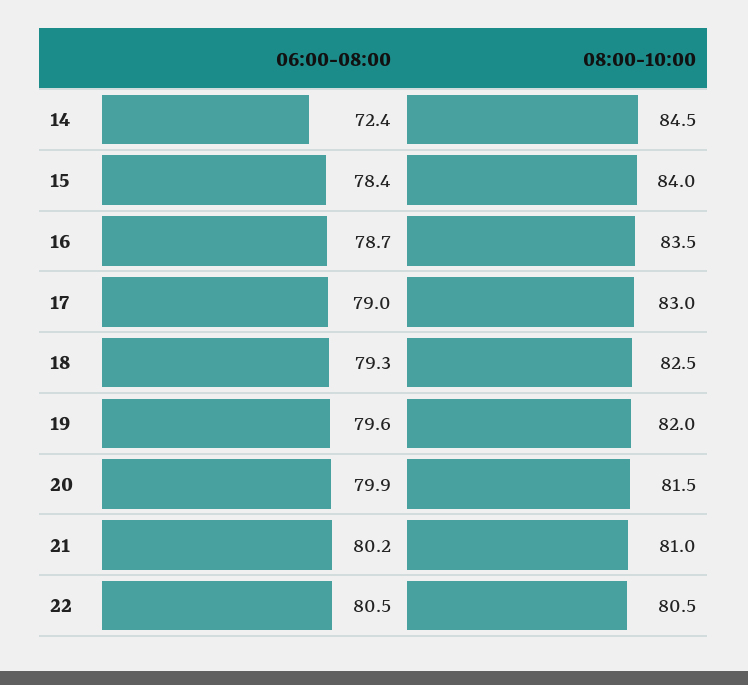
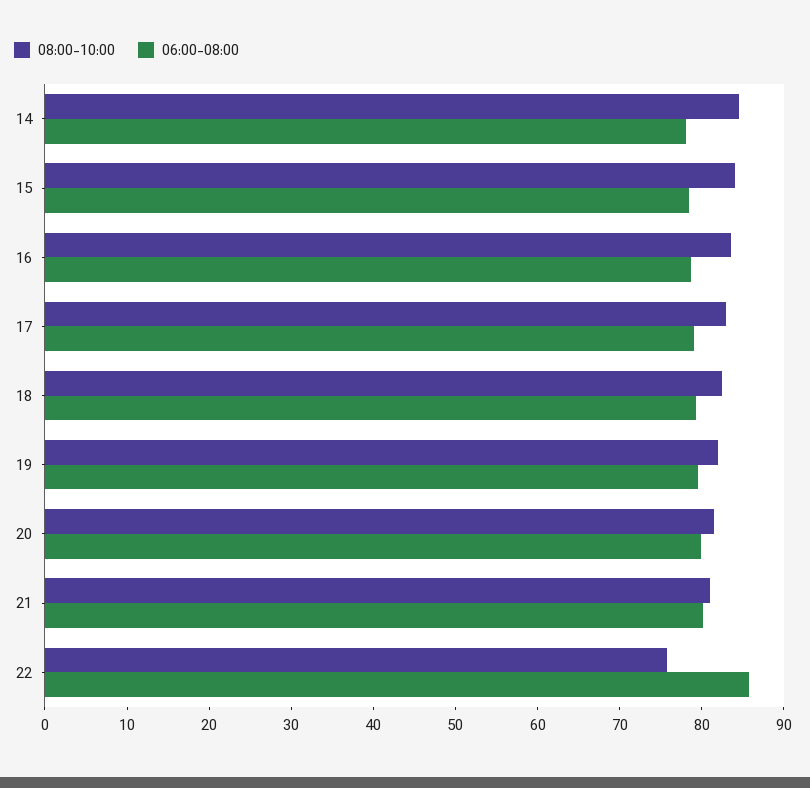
  {
    "06:00-08:00": {
-     "14": 72.4,
+     "14": 78,
      "15": 78.4,
      "16": 78.7,
      "17": 79,
      "18": 79.3,
      "19": 79.6,
      "20": 79.9,
      "21": 80.2,
-     "22": 80.5
+     "22": 86
    },
    "08:00-10:00": {
      "14": 84.5,
      "15": 84,
      "16": 83.5,
      "17": 83,
      "18": 82.5,
      "19": 82,
      "20": 81.5,
      "21": 81,
-     "22": 80.5
+     "22": 76
    }
  }

